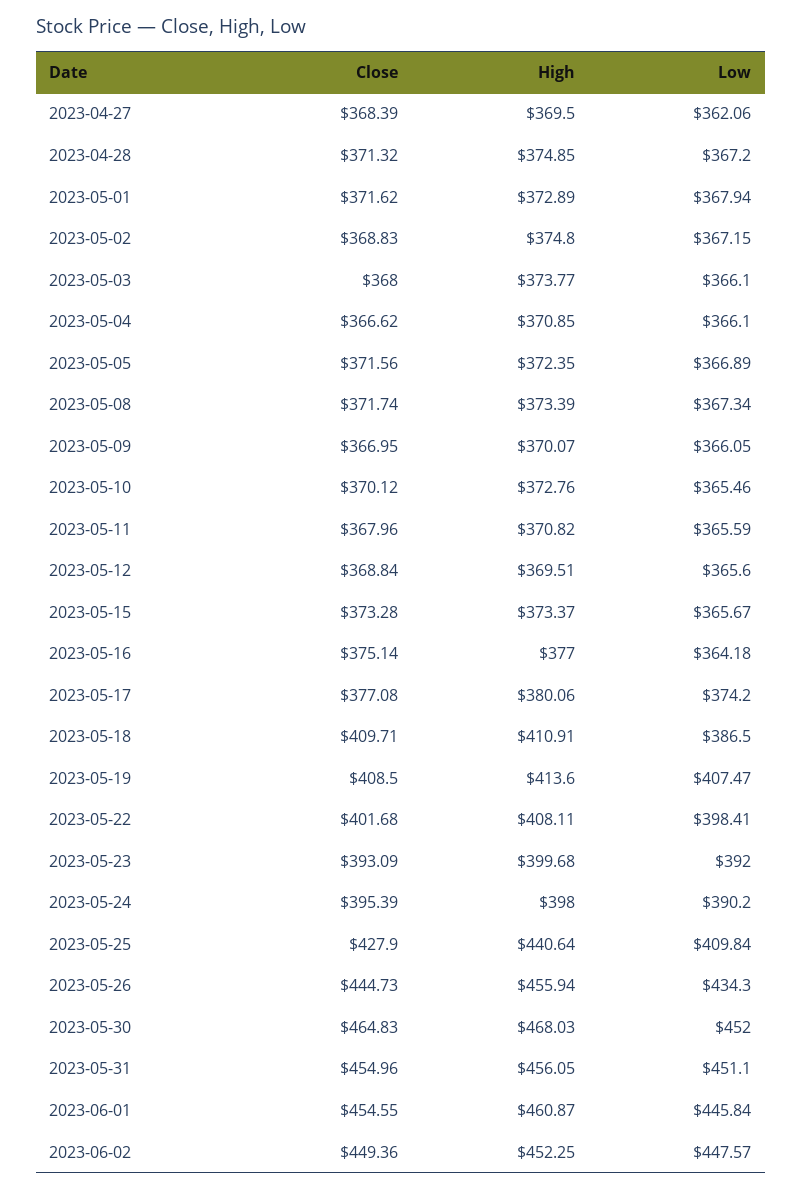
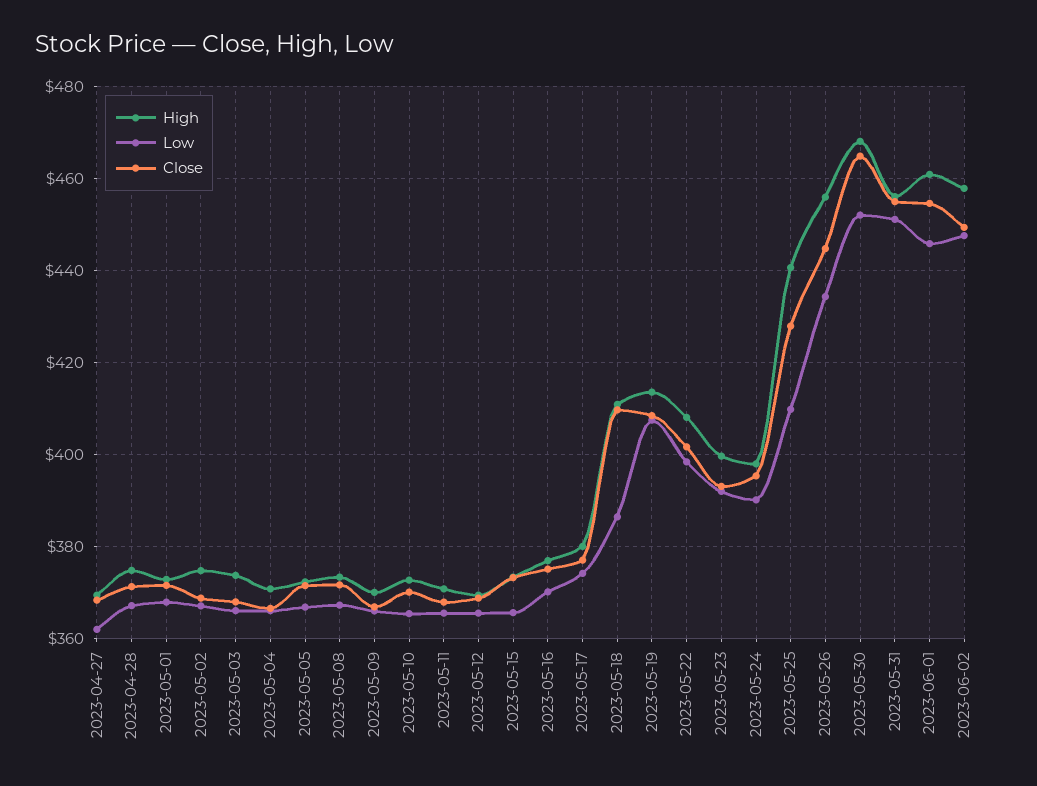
  {
    "Close": {
      "2023-04-27": 368.39,
      "2023-04-28": 371.32,
      "2023-05-01": 371.62,
      "2023-05-02": 368.83,
      "2023-05-03": 368,
      "2023-05-04": 366.62,
      "2023-05-05": 371.56,
      "2023-05-08": 371.74,
      "2023-05-09": 366.95,
      "2023-05-10": 370.12,
      "2023-05-11": 367.96,
      "2023-05-12": 368.84,
      "2023-05-15": 373.28,
      "2023-05-16": 375.14,
      "2023-05-17": 377.08,
      "2023-05-18": 409.71,
      "2023-05-19": 408.5,
      "2023-05-22": 401.68,
      "2023-05-23": 393.09,
      "2023-05-24": 395.39,
      "2023-05-25": 427.9,
      "2023-05-26": 444.73,
      "2023-05-30": 464.83,
      "2023-05-31": 454.96,
      "2023-06-01": 454.55,
      "2023-06-02": 449.36
    },
    "High": {
      "2023-04-27": 369.5,
      "2023-04-28": 374.85,
      "2023-05-01": 372.89,
      "2023-05-02": 374.8,
      "2023-05-03": 373.77,
      "2023-05-04": 370.85,
      "2023-05-05": 372.35,
      "2023-05-08": 373.39,
      "2023-05-09": 370.07,
      "2023-05-10": 372.76,
      "2023-05-11": 370.82,
      "2023-05-12": 369.51,
      "2023-05-15": 373.37,
      "2023-05-16": 377,
      "2023-05-17": 380.06,
      "2023-05-18": 410.91,
      "2023-05-19": 413.6,
      "2023-05-22": 408.11,
      "2023-05-23": 399.68,
      "2023-05-24": 398,
      "2023-05-25": 440.64,
      "2023-05-26": 455.94,
      "2023-05-30": 468.03,
      "2023-05-31": 456.05,
      "2023-06-01": 460.87,
-     "2023-06-02": 452.25
+     "2023-06-02": 458
    },
    "Low": {
      "2023-04-27": 362.06,
      "2023-04-28": 367.2,
      "2023-05-01": 367.94,
      "2023-05-02": 367.15,
      "2023-05-03": 366.1,
      "2023-05-04": 366.1,
      "2023-05-05": 366.89,
      "2023-05-08": 367.34,
      "2023-05-09": 366.05,
      "2023-05-10": 365.46,
      "2023-05-11": 365.59,
      "2023-05-12": 365.6,
      "2023-05-15": 365.67,
-     "2023-05-16": 364.18,
+     "2023-05-16": 370,
      "2023-05-17": 374.2,
      "2023-05-18": 386.5,
      "2023-05-19": 407.47,
      "2023-05-22": 398.41,
      "2023-05-23": 392,
      "2023-05-24": 390.2,
      "2023-05-25": 409.84,
      "2023-05-26": 434.3,
      "2023-05-30": 452,
      "2023-05-31": 451.1,
      "2023-06-01": 445.84,
      "2023-06-02": 447.57
    }
  }

